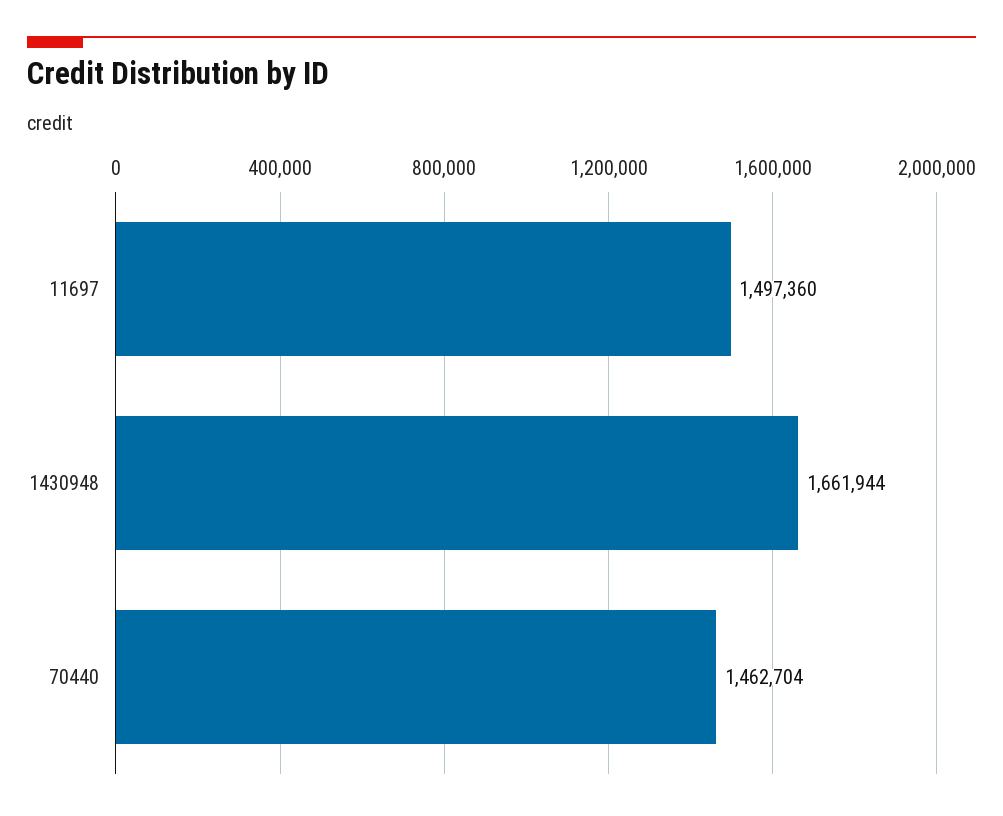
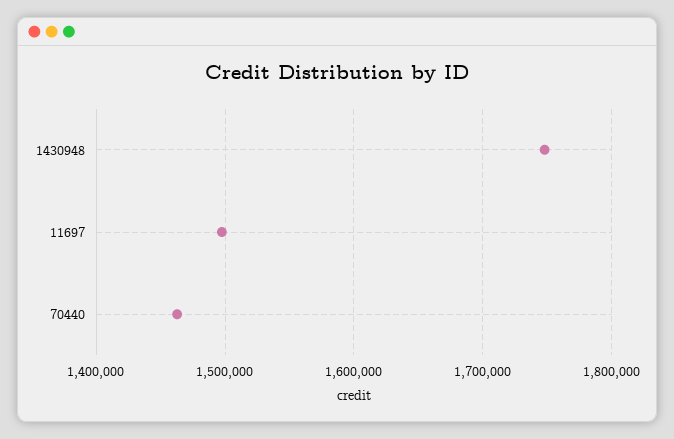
  {
    "11697": 1497360,
-   "1430948": 1661944,
+   "1430948": 1750000,
    "70440": 1462704
  }

